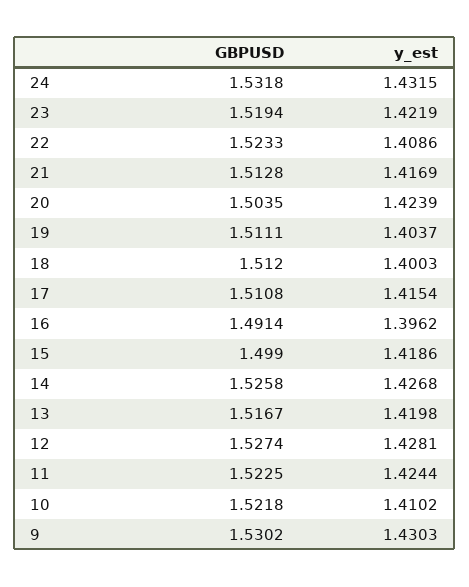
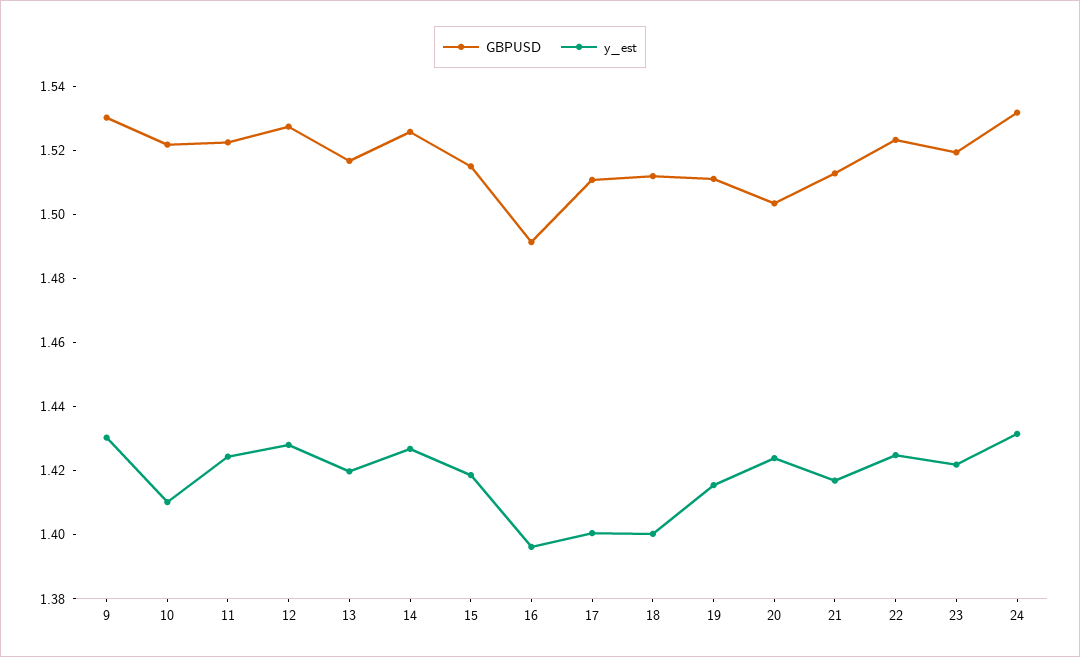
  {
    "GBPUSD": {
      "24": 1.5318,
      "23": 1.5194,
      "22": 1.5233,
      "21": 1.5128,
      "20": 1.5035,
      "19": 1.5111,
      "18": 1.512,
      "17": 1.5108,
      "16": 1.4914,
-     "15": 1.499,
+     "15": 1.515,
      "14": 1.5258,
      "13": 1.5167,
      "12": 1.5274,
      "11": 1.5225,
      "10": 1.5218,
      "9": 1.5302
    },
    "y_est": {
      "24": 1.4315,
      "23": 1.4219,
-     "22": 1.4086,
+     "22": 1.425,
      "21": 1.4169,
      "20": 1.4239,
-     "19": 1.4037,
+     "19": 1.415,
      "18": 1.4003,
-     "17": 1.4154,
+     "17": 1.4,
      "16": 1.3962,
      "15": 1.4186,
      "14": 1.4268,
      "13": 1.4198,
      "12": 1.4281,
      "11": 1.4244,
      "10": 1.4102,
      "9": 1.4303
    }
  }

